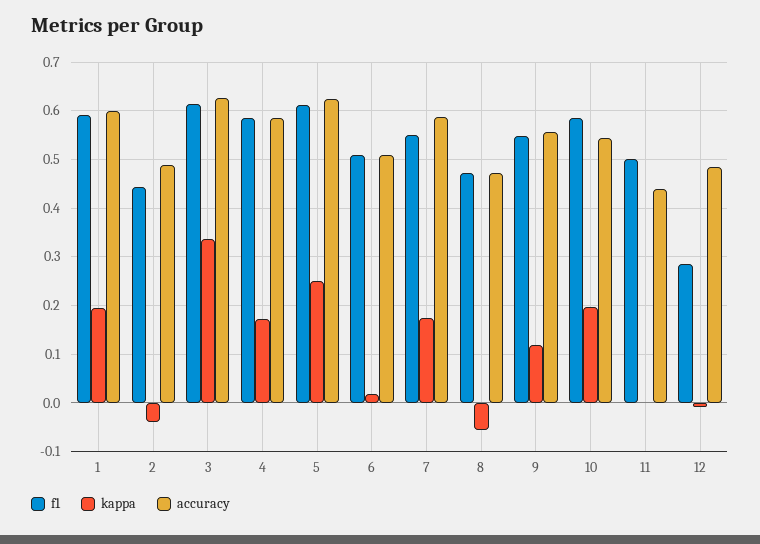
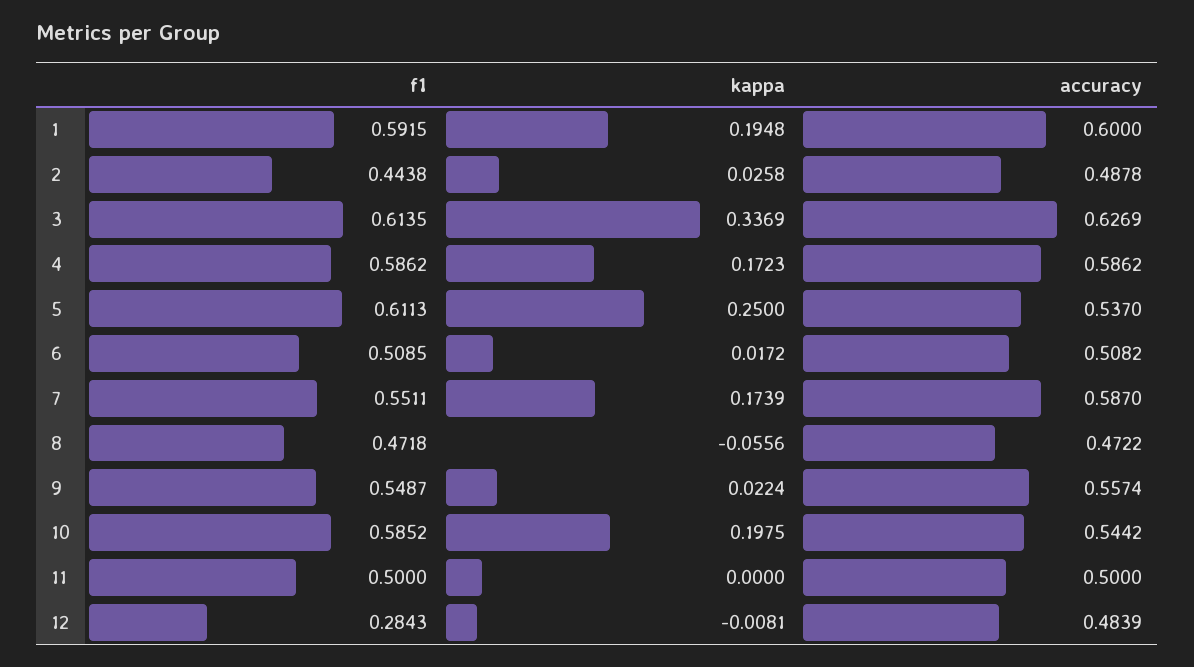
  {
    "f1": {
      "1": 0.5915,
      "2": 0.4438,
      "3": 0.6135,
      "4": 0.5862,
      "5": 0.6113,
      "6": 0.5085,
      "7": 0.5511,
      "8": 0.4718,
      "9": 0.5487,
      "10": 0.5852,
      "11": 0.5,
      "12": 0.2843
    },
    "kappa": {
      "1": 0.1948,
-     "2": -0.04,
+     "2": 0.0258,
      "3": 0.3369,
      "4": 0.1723,
      "5": 0.25,
      "6": 0.0172,
      "7": 0.1739,
      "8": -0.0556,
-     "9": 0.12,
+     "9": 0.0224,
      "10": 0.1975,
      "11": 0,
      "12": -0.0081
    },
    "accuracy": {
      "1": 0.6,
      "2": 0.4878,
      "3": 0.6269,
      "4": 0.5862,
-     "5": 0.62,
+     "5": 0.537,
      "6": 0.5082,
      "7": 0.587,
      "8": 0.4722,
      "9": 0.5574,
      "10": 0.5442,
-     "11": 0.44,
+     "11": 0.5,
      "12": 0.4839
    }
  }

